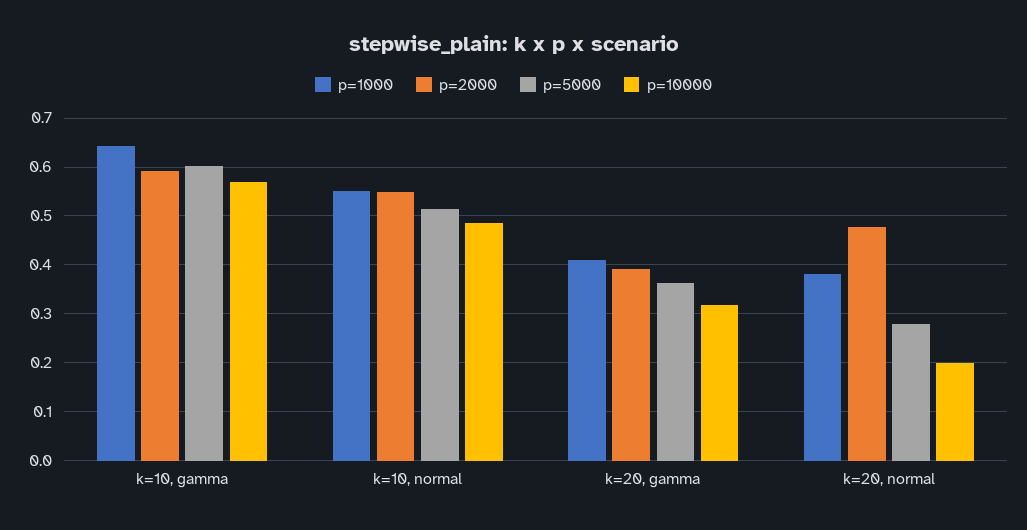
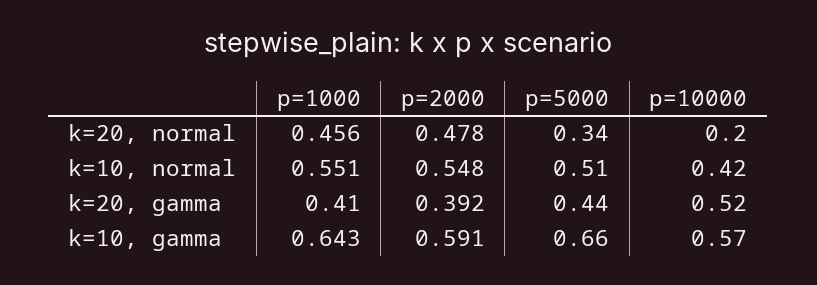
  {
    "p=1000": {
      "k=10, gamma": 0.643,
      "k=10, normal": 0.551,
      "k=20, gamma": 0.41,
-     "k=20, normal": 0.38
+     "k=20, normal": 0.456
    },
    "p=2000": {
      "k=10, gamma": 0.591,
      "k=10, normal": 0.548,
      "k=20, gamma": 0.392,
      "k=20, normal": 0.478
    },
    "p=5000": {
-     "k=10, gamma": 0.6,
+     "k=10, gamma": 0.66,
      "k=10, normal": 0.51,
-     "k=20, gamma": 0.36,
+     "k=20, gamma": 0.44,
-     "k=20, normal": 0.28
+     "k=20, normal": 0.34
    },
    "p=10000": {
      "k=10, gamma": 0.57,
-     "k=10, normal": 0.48,
+     "k=10, normal": 0.42,
-     "k=20, gamma": 0.32,
+     "k=20, gamma": 0.52,
      "k=20, normal": 0.2
    }
  }

